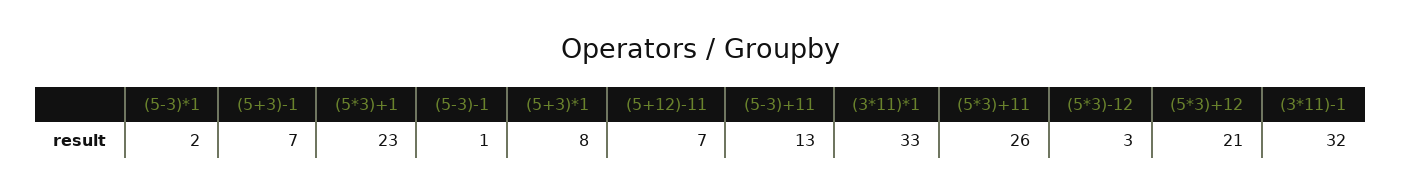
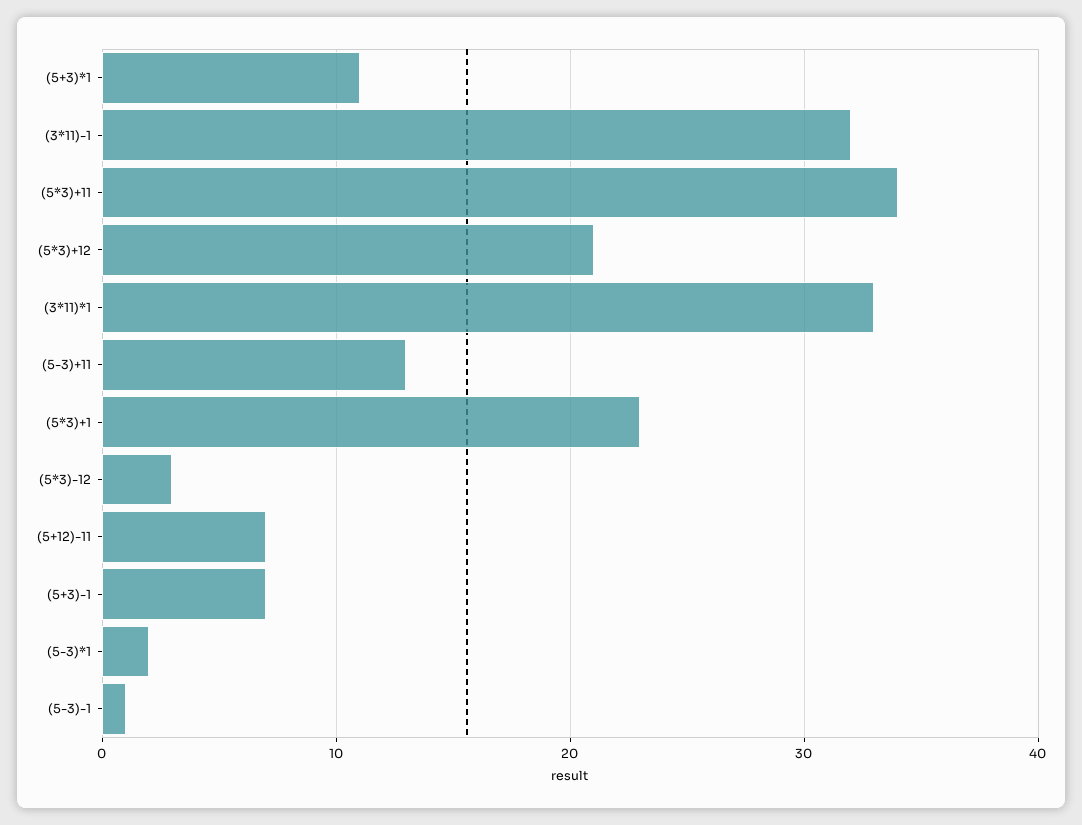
  {
    "(5-3)*1": 2,
    "(5+3)-1": 7,
    "(5*3)+1": 23,
    "(5-3)-1": 1,
-   "(5+3)*1": 8,
+   "(5+3)*1": 11,
    "(5+12)-11": 7,
    "(5-3)+11": 13,
    "(3*11)*1": 33,
-   "(5*3)+11": 26,
+   "(5*3)+11": 34,
    "(5*3)-12": 3,
    "(5*3)+12": 21,
    "(3*11)-1": 32
  }

